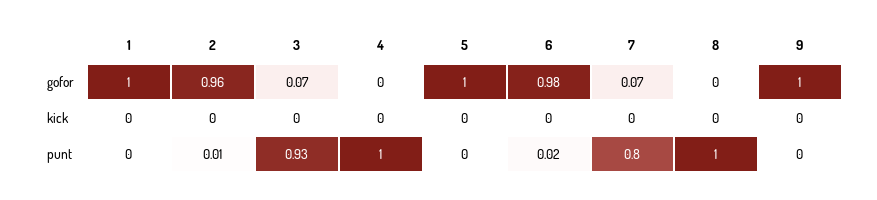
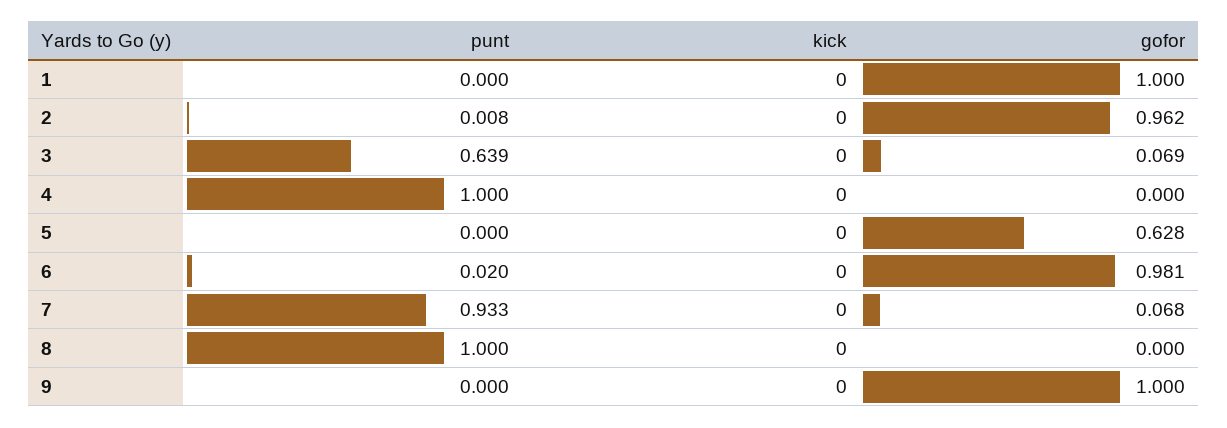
  {
    "1": {
      "gofor": 1,
      "kick": 0,
      "punt": 0
    },
    "2": {
      "gofor": 0.962,
      "kick": 0,
      "punt": 0.008
    },
    "3": {
      "gofor": 0.069,
      "kick": 0,
-     "punt": 0.93
+     "punt": 0.639
    },
    "4": {
      "gofor": 0,
      "kick": 0,
      "punt": 1
    },
    "5": {
-     "gofor": 1,
+     "gofor": 0.628,
      "kick": 0,
      "punt": 0
    },
    "6": {
      "gofor": 0.981,
      "kick": 0,
      "punt": 0.02
    },
    "7": {
      "gofor": 0.068,
      "kick": 0,
-     "punt": 0.8
+     "punt": 0.933
    },
    "8": {
      "gofor": 0,
      "kick": 0,
      "punt": 1
    },
    "9": {
      "gofor": 1,
      "kick": 0,
      "punt": 0
    }
  }

